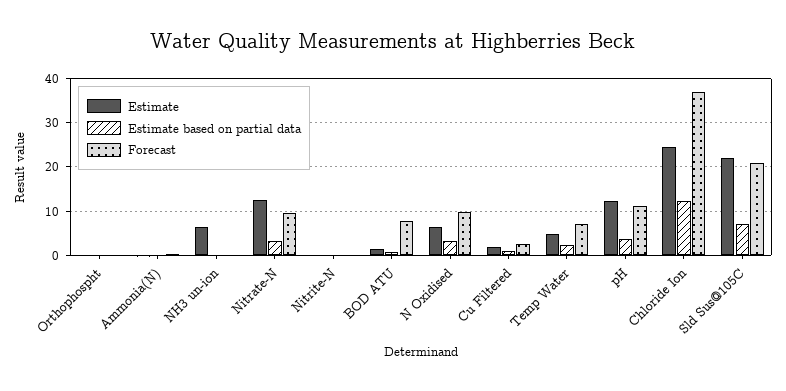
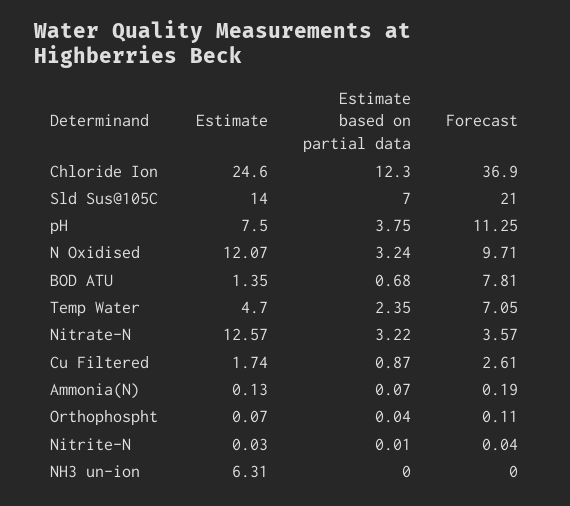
  {
    "Estimate": {
      "Orthophospht": 0.07,
      "Ammonia(N)": 0.13,
      "NH3 un-ion": 6.31,
      "Nitrate-N": 12.57,
      "Nitrite-N": 0.03,
      "BOD ATU": 1.35,
-     "N Oxidised": 6,
+     "N Oxidised": 12.07,
      "Cu Filtered": 1.74,
      "Temp Water": 4.7,
-     "pH": 12,
+     "pH": 7.5,
      "Chloride Ion": 24.6,
-     "Sld Sus@105C": 22
+     "Sld Sus@105C": 14
    },
    "Estimate based on partial data": {
      "Orthophospht": 0.04,
      "Ammonia(N)": 0.07,
      "NH3 un-ion": 0,
      "Nitrate-N": 3.22,
      "Nitrite-N": 0.01,
      "BOD ATU": 0.68,
      "N Oxidised": 3.24,
      "Cu Filtered": 0.87,
      "Temp Water": 2.35,
      "pH": 3.75,
      "Chloride Ion": 12.3,
      "Sld Sus@105C": 7
    },
    "Forecast": {
      "Orthophospht": 0.11,
      "Ammonia(N)": 0.19,
      "NH3 un-ion": 0,
-     "Nitrate-N": 10,
+     "Nitrate-N": 3.57,
      "Nitrite-N": 0.04,
      "BOD ATU": 7.81,
      "N Oxidised": 9.71,
      "Cu Filtered": 2.61,
      "Temp Water": 7.05,
      "pH": 11.25,
      "Chloride Ion": 36.9,
      "Sld Sus@105C": 21
    }
  }

